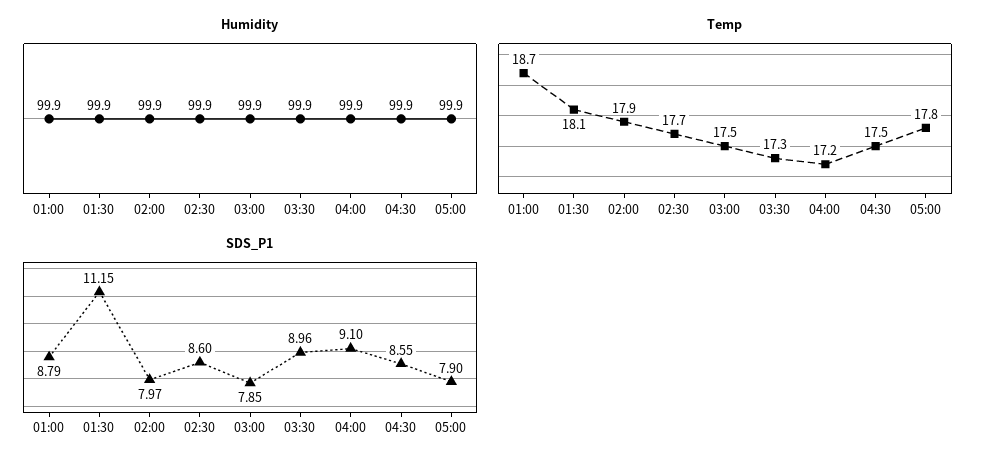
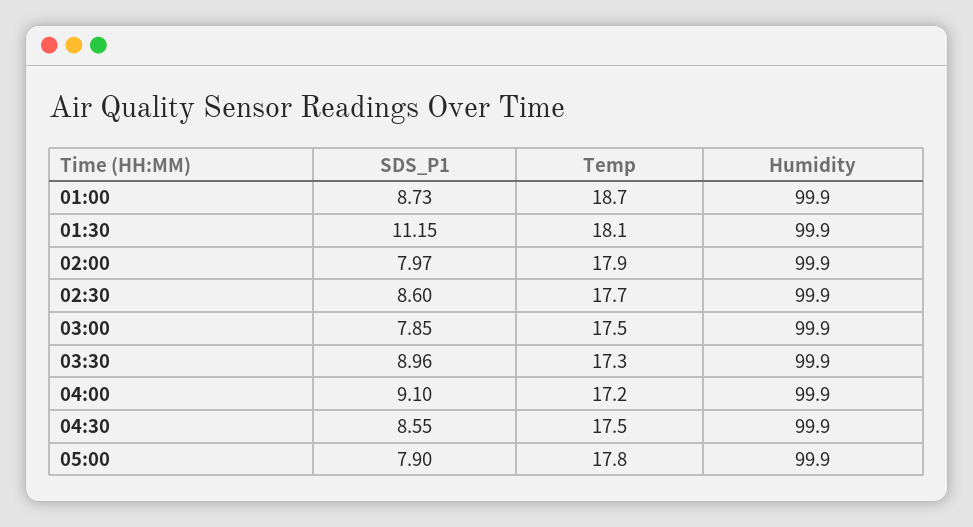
  {
    "Humidity": {
      "01:00": 99.9,
      "01:30": 99.9,
      "02:00": 99.9,
      "02:30": 99.9,
      "03:00": 99.9,
      "03:30": 99.9,
      "04:00": 99.9,
      "04:30": 99.9,
      "05:00": 99.9
    },
    "Temp": {
      "01:00": 18.7,
      "01:30": 18.1,
      "02:00": 17.9,
      "02:30": 17.7,
      "03:00": 17.5,
      "03:30": 17.3,
      "04:00": 17.2,
      "04:30": 17.5,
      "05:00": 17.8
    },
    "SDS_P1": {
-     "01:00": 8.79,
+     "01:00": 8.73,
      "01:30": 11.15,
      "02:00": 7.97,
      "02:30": 8.6,
      "03:00": 7.85,
      "03:30": 8.96,
      "04:00": 9.1,
      "04:30": 8.55,
      "05:00": 7.9
    }
  }

